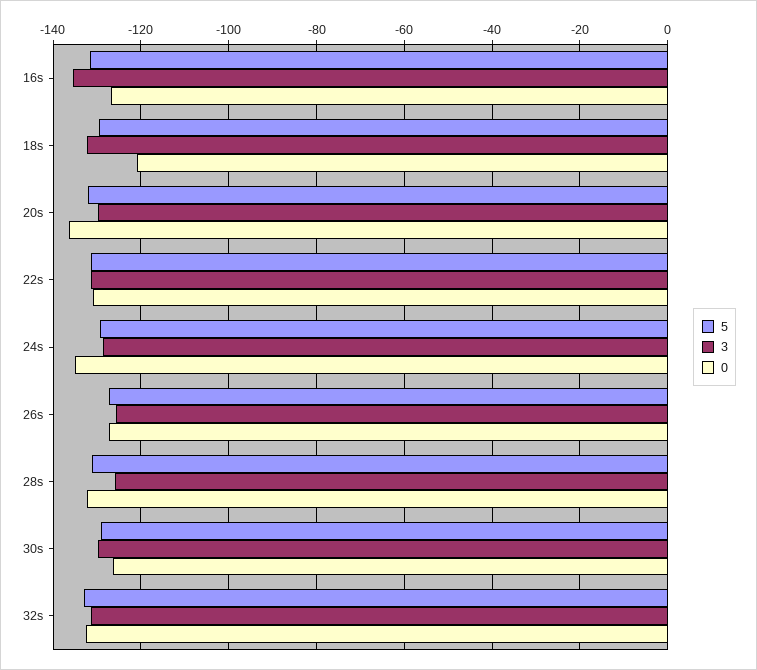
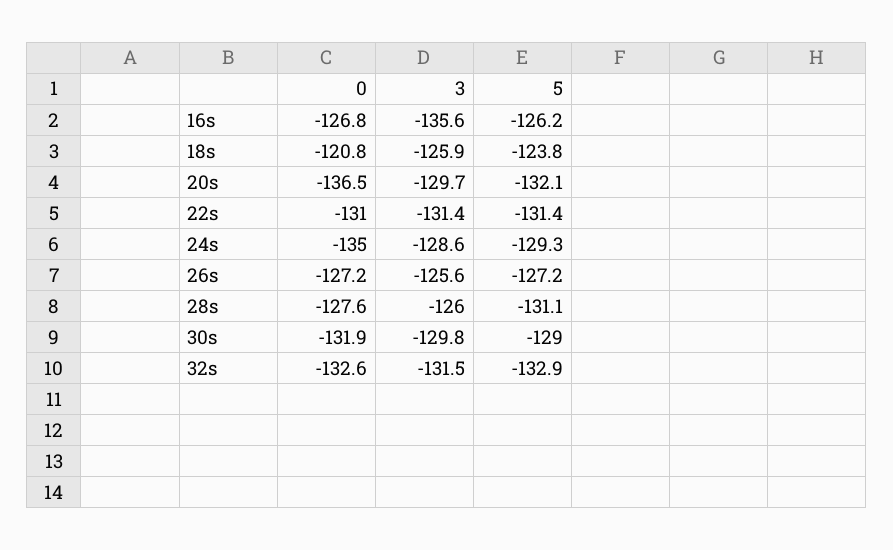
  {
    "5": {
-     "16s": -132,
+     "16s": -126.2,
-     "18s": -130,
+     "18s": -123.8,
      "20s": -132.1,
      "22s": -131.4,
      "24s": -129.3,
      "26s": -127.2,
      "28s": -131.1,
      "30s": -129,
      "32s": -132.9
    },
    "3": {
      "16s": -135.6,
-     "18s": -132,
+     "18s": -125.9,
      "20s": -129.7,
      "22s": -131.4,
      "24s": -128.6,
      "26s": -125.6,
      "28s": -126,
      "30s": -129.8,
      "32s": -131.5
    },
    "0": {
      "16s": -126.8,
      "18s": -120.8,
      "20s": -136.5,
      "22s": -131,
      "24s": -135,
      "26s": -127.2,
-     "28s": -132,
+     "28s": -127.6,
-     "30s": -126,
+     "30s": -131.9,
      "32s": -132.6
    }
  }

